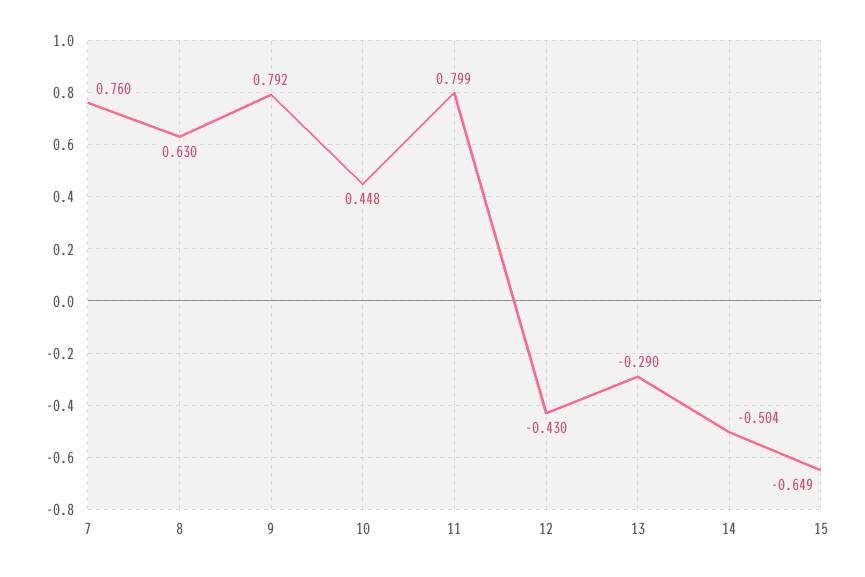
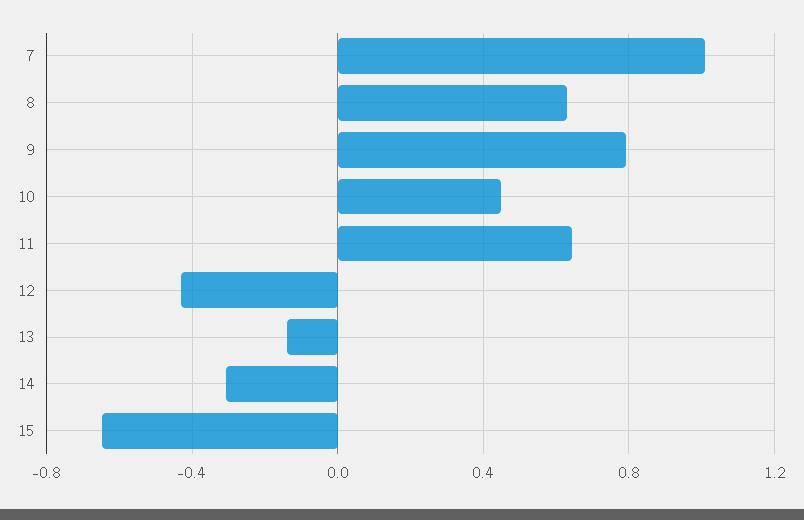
  {
-   "7": 0.76,
+   "7": 1,
    "8": 0.63,
    "9": 0.792,
    "10": 0.448,
-   "11": 0.799,
+   "11": 0.65,
    "12": -0.43,
-   "13": -0.29,
+   "13": -0.15,
-   "14": -0.504,
+   "14": -0.3,
    "15": -0.649
  }

